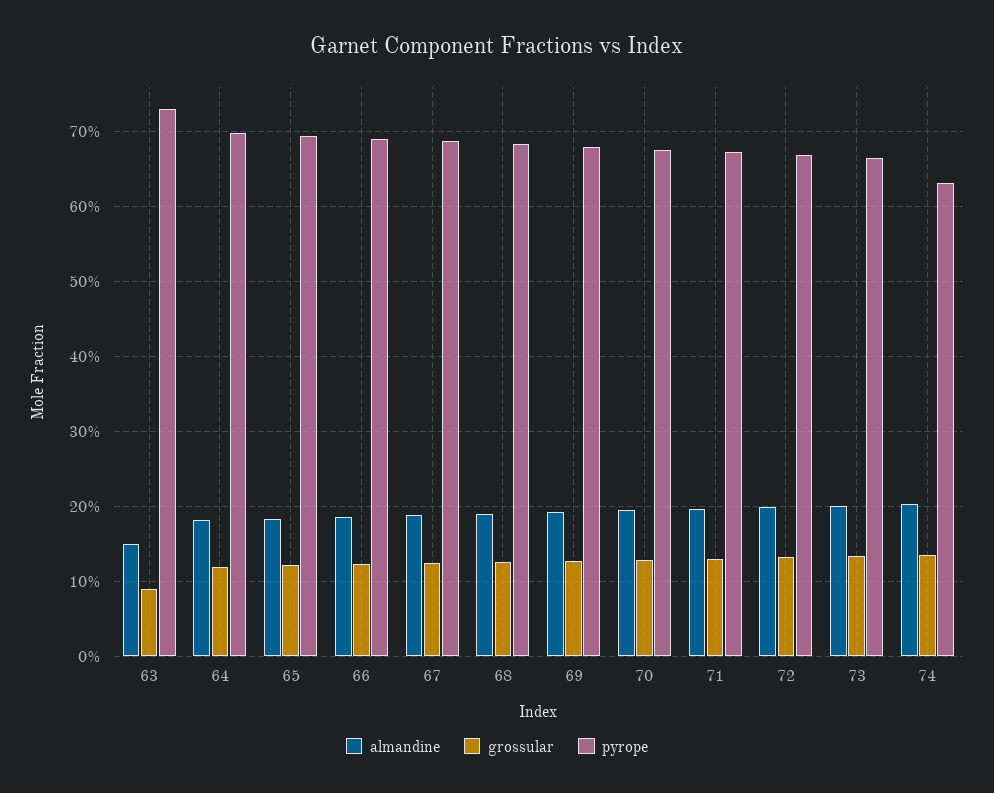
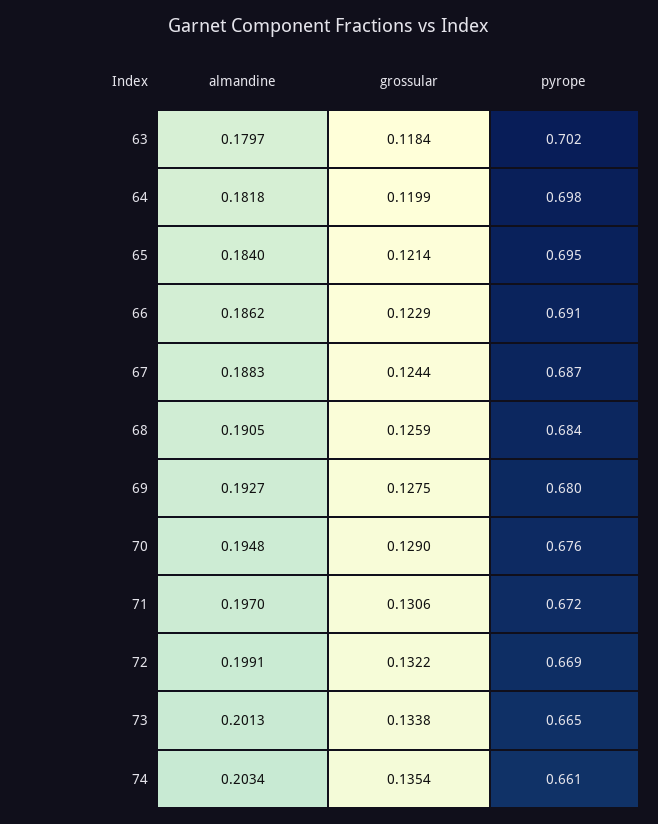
  {
    "almandine": {
-     "63": 0.15,
+     "63": 0.1797,
      "64": 0.1818,
      "65": 0.184,
      "66": 0.1862,
      "67": 0.1883,
      "68": 0.1905,
      "69": 0.1927,
      "70": 0.1948,
      "71": 0.197,
      "72": 0.1991,
      "73": 0.2013,
      "74": 0.2034
    },
    "grossular": {
-     "63": 0.09,
+     "63": 0.1184,
      "64": 0.1199,
      "65": 0.1214,
      "66": 0.1229,
      "67": 0.1244,
      "68": 0.1259,
      "69": 0.1275,
      "70": 0.129,
      "71": 0.1306,
      "72": 0.1322,
      "73": 0.1338,
      "74": 0.1354
    },
    "pyrope": {
-     "63": 0.73,
+     "63": 0.702,
      "64": 0.698,
      "65": 0.695,
      "66": 0.691,
      "67": 0.687,
      "68": 0.684,
      "69": 0.68,
      "70": 0.676,
      "71": 0.672,
      "72": 0.669,
      "73": 0.665,
-     "74": 0.63
+     "74": 0.661
    }
  }

